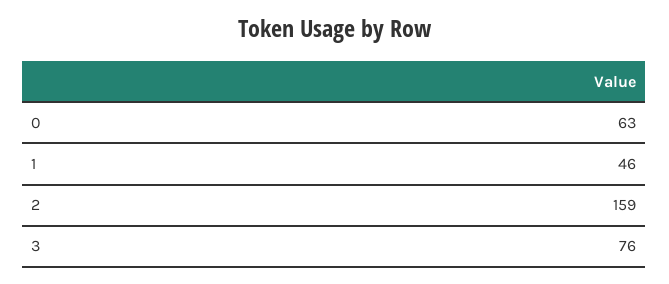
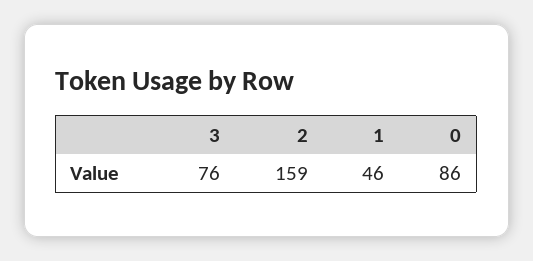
  {
-   "0": 63,
+   "0": 86,
    "1": 46,
    "2": 159,
    "3": 76
  }

